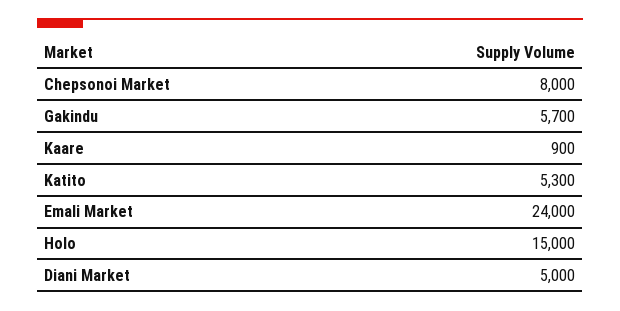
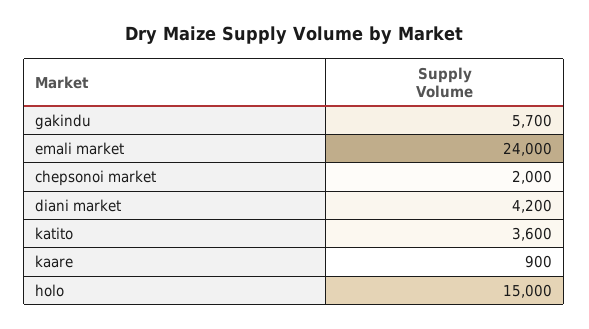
  {
-   "Chepsonoi Market": 8000,
+   "Chepsonoi Market": 2000,
    "Gakindu": 5700,
    "Kaare": 900,
-   "Katito": 5300,
+   "Katito": 3600,
    "Emali Market": 24000,
    "Holo": 15000,
-   "Diani Market": 5000
+   "Diani Market": 4200
  }

